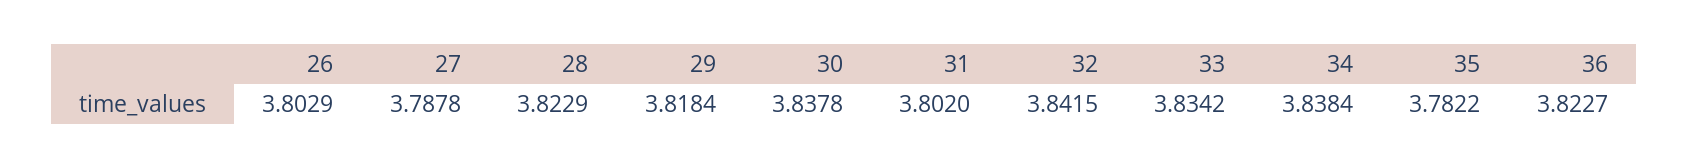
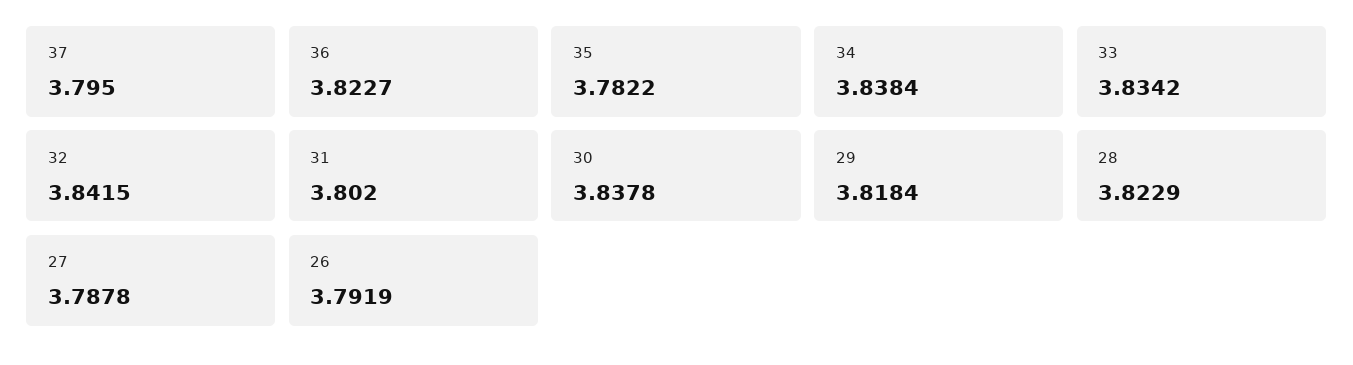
  {
-   "26": 3.8029,
+   "26": 3.7919,
    "27": 3.7878,
    "28": 3.8229,
    "29": 3.8184,
    "30": 3.8378,
    "31": 3.802,
    "32": 3.8415,
    "33": 3.8342,
    "34": 3.8384,
    "35": 3.7822,
-   "36": 3.8227
+   "36": 3.8227,
+   "37": 3.795
  }

